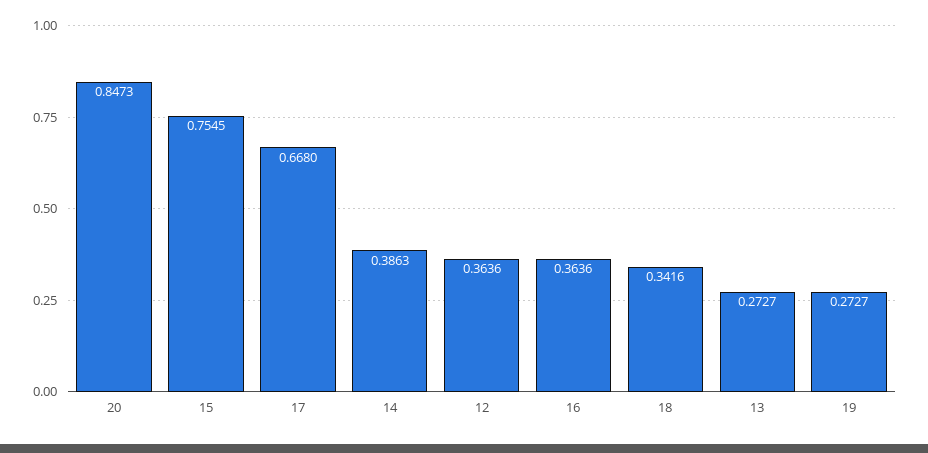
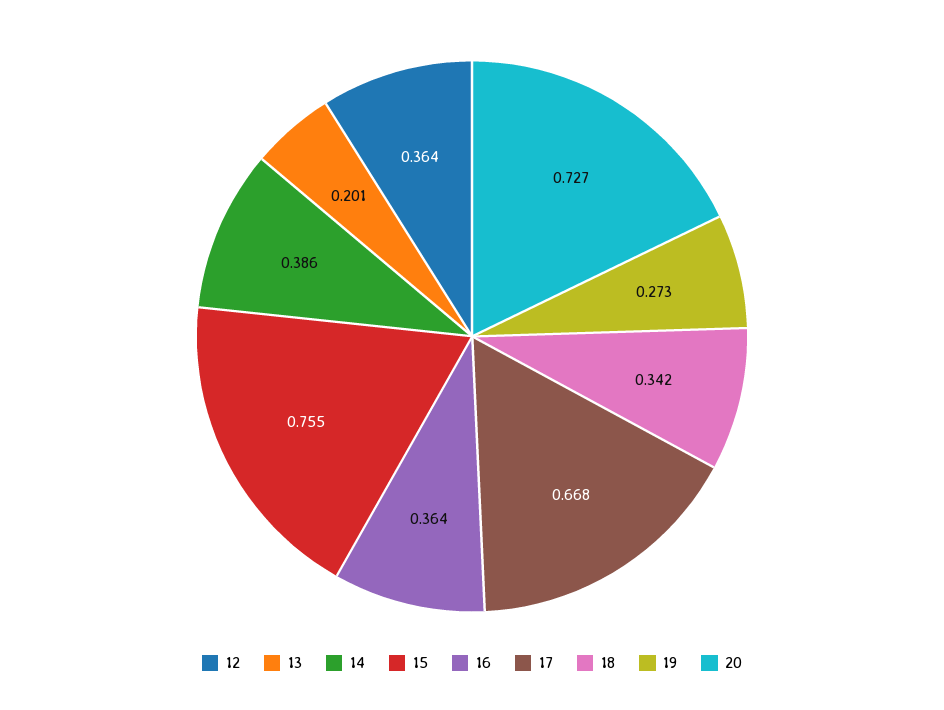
  {
-   "20": 0.8473,
+   "20": 0.727,
    "15": 0.7545,
    "17": 0.668,
    "14": 0.3863,
    "12": 0.3636,
    "16": 0.3636,
    "18": 0.3416,
-   "13": 0.2727,
+   "13": 0.201,
    "19": 0.2727
  }

